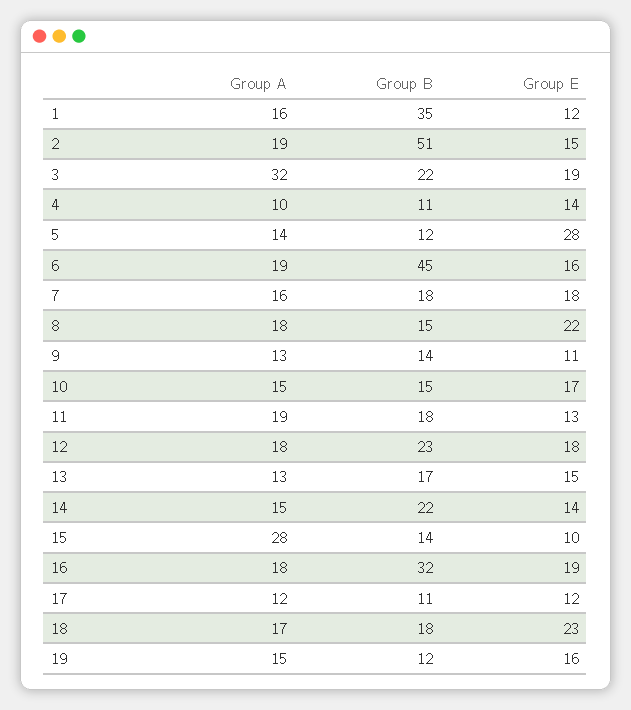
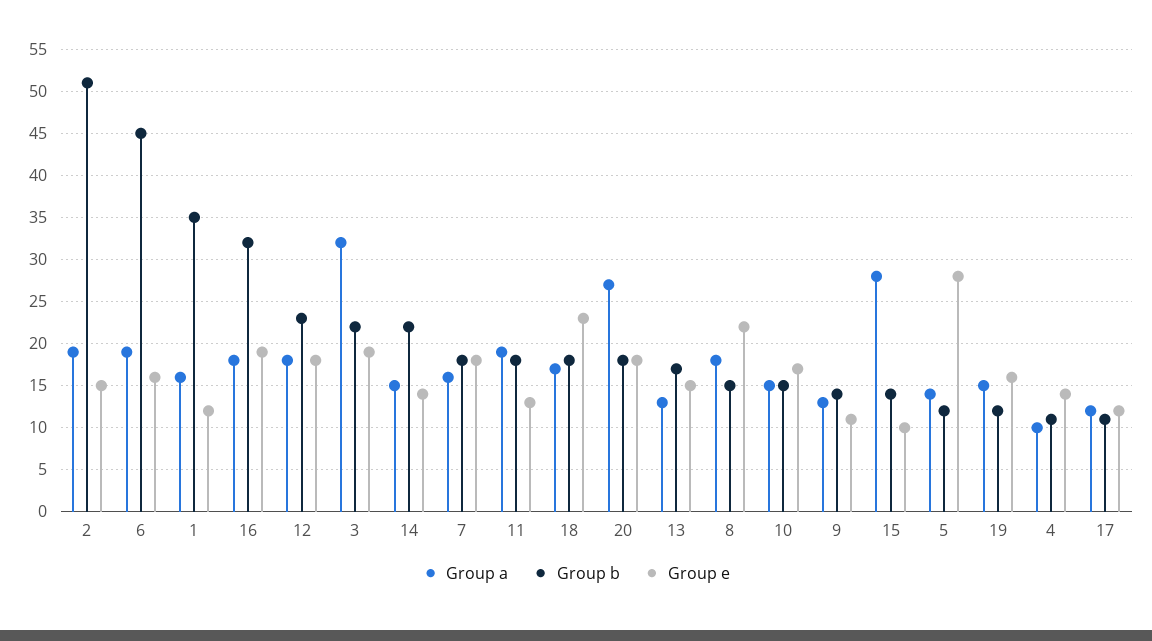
  {
    "Group A": {
      "1": 16,
      "2": 19,
      "3": 32,
      "4": 10,
      "5": 14,
      "6": 19,
      "7": 16,
      "8": 18,
      "9": 13,
      "10": 15,
      "11": 19,
      "12": 18,
      "13": 13,
      "14": 15,
      "15": 28,
      "16": 18,
      "17": 12,
      "18": 17,
-     "19": 15
+     "19": 15,
+     "20": 27
    },
    "Group B": {
      "1": 35,
      "2": 51,
      "3": 22,
      "4": 11,
      "5": 12,
      "6": 45,
      "7": 18,
      "8": 15,
      "9": 14,
      "10": 15,
      "11": 18,
      "12": 23,
      "13": 17,
      "14": 22,
      "15": 14,
      "16": 32,
      "17": 11,
      "18": 18,
-     "19": 12
+     "19": 12,
+     "20": 18
    },
    "Group E": {
      "1": 12,
      "2": 15,
      "3": 19,
      "4": 14,
      "5": 28,
      "6": 16,
      "7": 18,
      "8": 22,
      "9": 11,
      "10": 17,
      "11": 13,
      "12": 18,
      "13": 15,
      "14": 14,
      "15": 10,
      "16": 19,
      "17": 12,
      "18": 23,
-     "19": 16
+     "19": 16,
+     "20": 18
    }
  }

